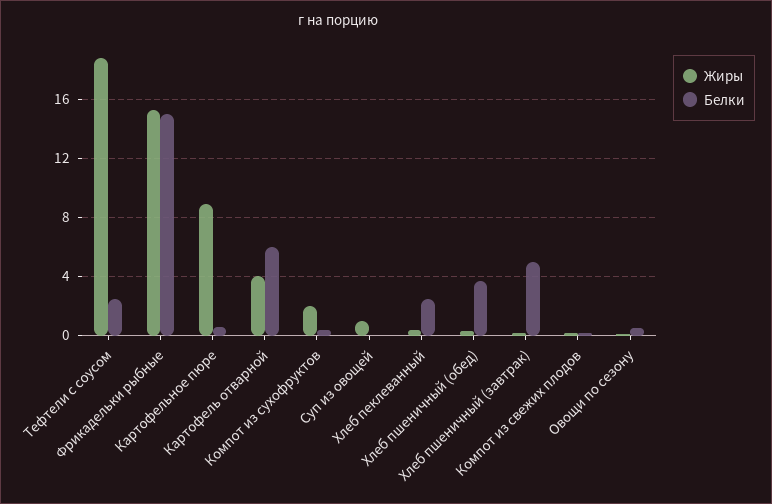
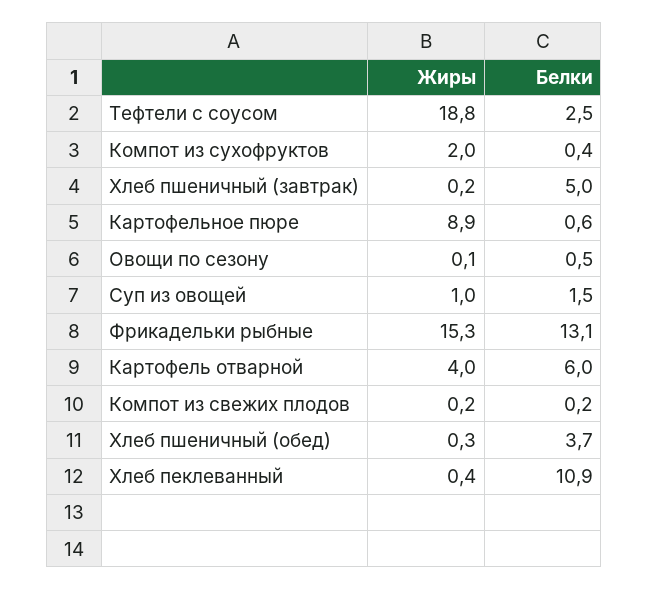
  {
    "Жиры": {
      "Тефтели с соусом": 18.8,
      "Фрикадельки рыбные": 15.3,
      "Картофельное пюре": 8.9,
      "Картофель отварной": 4,
      "Компот из сухофруктов": 2,
      "Суп из овощей": 1,
      "Хлеб пеклеванный": 0.4,
      "Хлеб пшеничный (обед)": 0.3,
      "Хлеб пшеничный (завтрак)": 0.2,
      "Компот из свежих плодов": 0.2,
      "Овощи по сезону": 0.1
    },
    "Белки": {
      "Тефтели с соусом": 2.5,
-     "Фрикадельки рыбные": 15,
+     "Фрикадельки рыбные": 13.1,
      "Картофельное пюре": 0.6,
      "Картофель отварной": 6,
      "Компот из сухофруктов": 0.4,
-     "Суп из овощей": 0,
+     "Суп из овощей": 1.5,
-     "Хлеб пеклеванный": 2.5,
+     "Хлеб пеклеванный": 10.9,
      "Хлеб пшеничный (обед)": 3.7,
      "Хлеб пшеничный (завтрак)": 5,
      "Компот из свежих плодов": 0.2,
      "Овощи по сезону": 0.5
    }
  }

